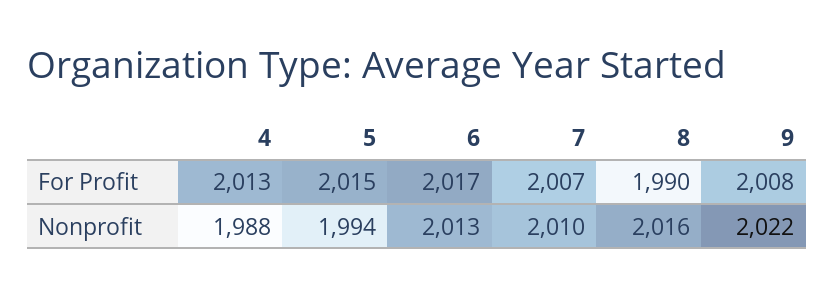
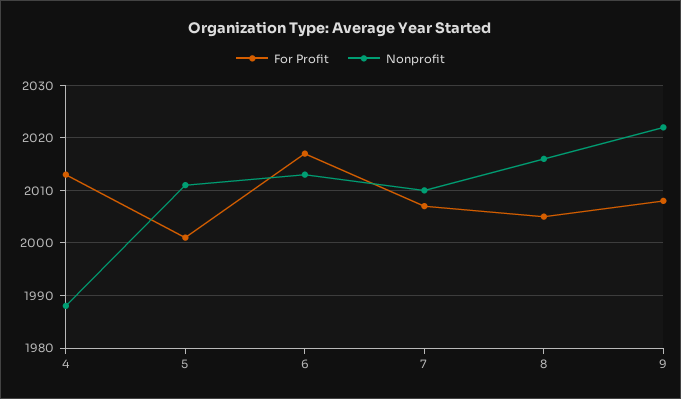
  {
    "For Profit": {
      "4": 2013,
-     "5": 2015,
+     "5": 2000,
      "6": 2017,
      "7": 2007,
-     "8": 1990,
+     "8": 2005,
      "9": 2008
    },
    "Nonprofit": {
      "4": 1988,
-     "5": 1994,
+     "5": 2010,
      "6": 2013,
      "7": 2010,
      "8": 2016,
      "9": 2022
    }
  }

